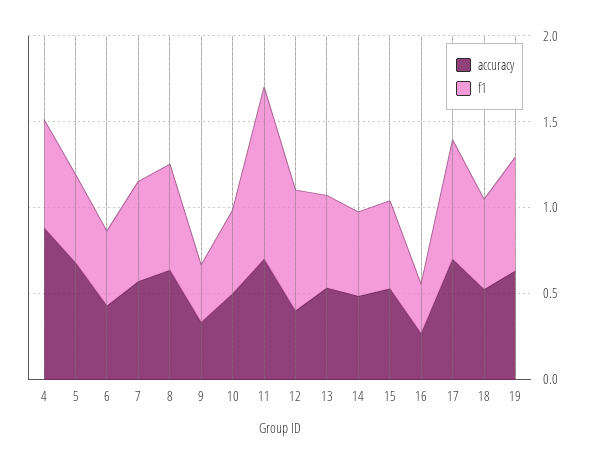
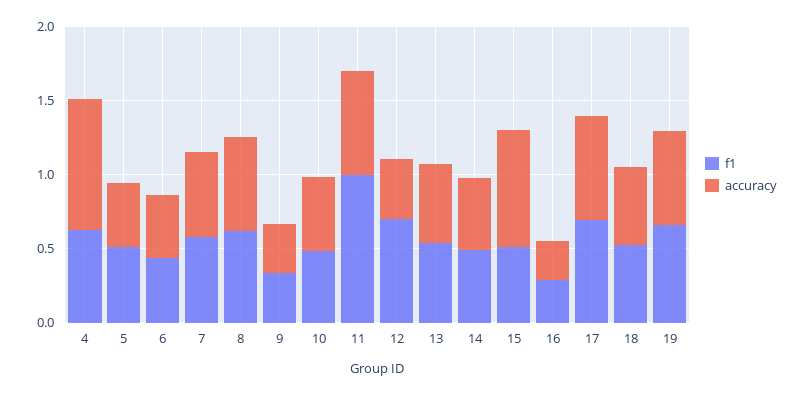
  {
    "accuracy": {
      "4": 0.9,
-     "5": 0.7,
+     "5": 0.4,
      "6": 0.4,
      "7": 0.6,
      "8": 0.6,
      "9": 0.3,
      "10": 0.5,
      "11": 0.7,
      "12": 0.4,
      "13": 0.5,
      "14": 0.5,
-     "15": 0.5,
+     "15": 0.8,
      "16": 0.3,
      "17": 0.7,
      "18": 0.5,
      "19": 0.6
    },
    "f1": {
      "4": 0.6,
      "5": 0.5,
      "6": 0.4,
      "7": 0.6,
      "8": 0.6,
      "9": 0.3,
      "10": 0.5,
      "11": 1,
      "12": 0.7,
      "13": 0.5,
      "14": 0.5,
      "15": 0.5,
      "16": 0.3,
      "17": 0.7,
      "18": 0.5,
      "19": 0.7
    }
  }

